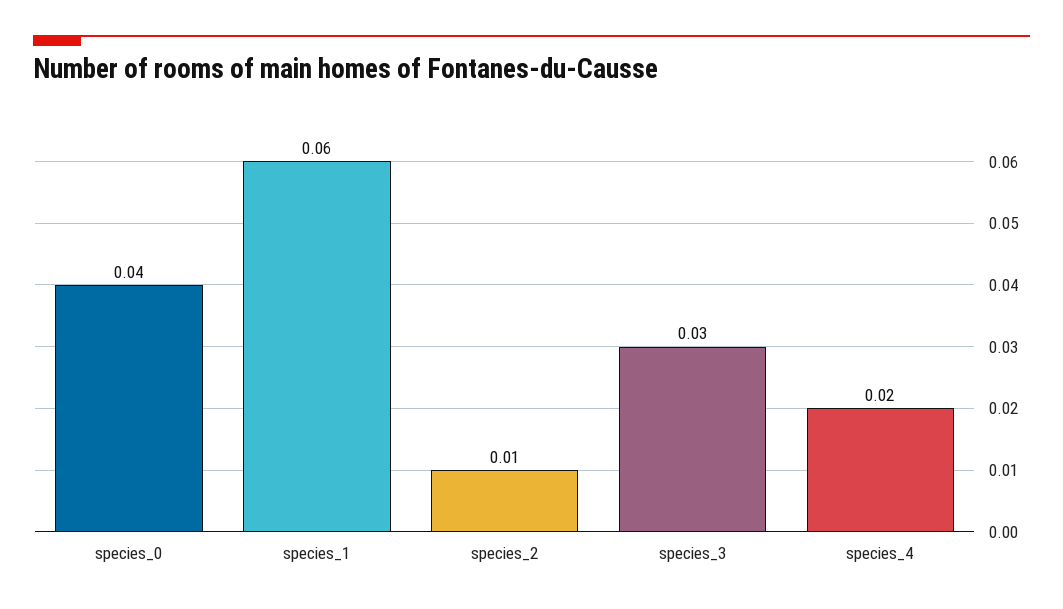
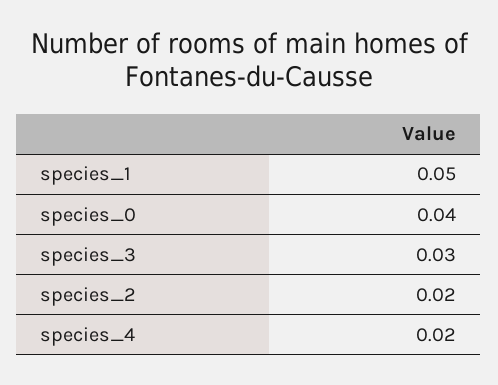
  {
    "species_0": 0.04,
-   "species_1": 0.06,
+   "species_1": 0.05,
-   "species_2": 0.01,
+   "species_2": 0.02,
    "species_3": 0.03,
    "species_4": 0.02
  }

